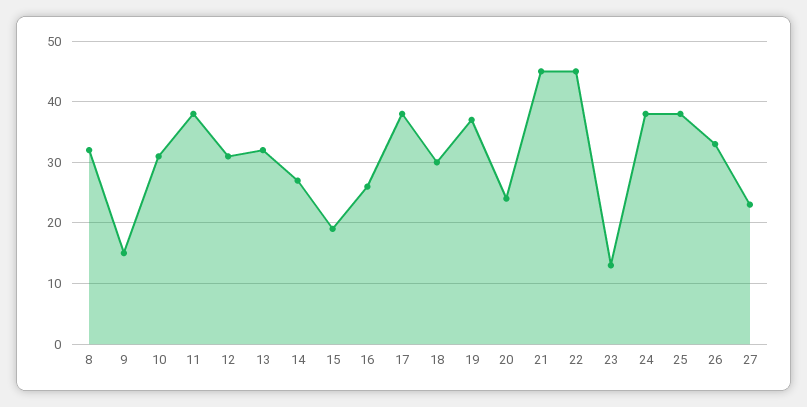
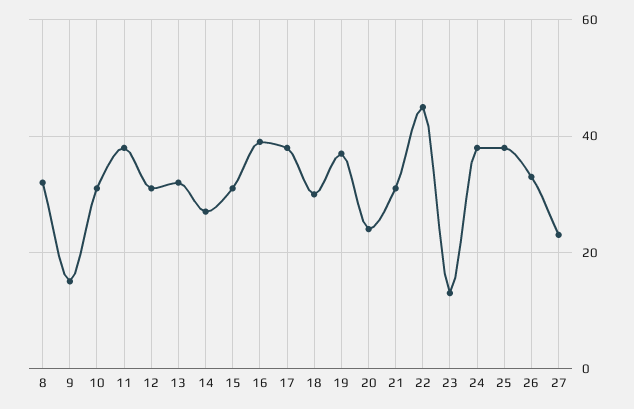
  {
    "8": 32,
    "9": 15,
    "10": 31,
    "11": 38,
    "12": 31,
    "13": 32,
    "14": 27,
-   "15": 19,
+   "15": 30,
-   "16": 26,
+   "16": 40,
    "17": 38,
    "18": 30,
    "19": 37,
    "20": 24,
-   "21": 45,
+   "21": 30,
    "22": 45,
    "23": 13,
    "24": 38,
    "25": 38,
    "26": 33,
    "27": 23
  }

